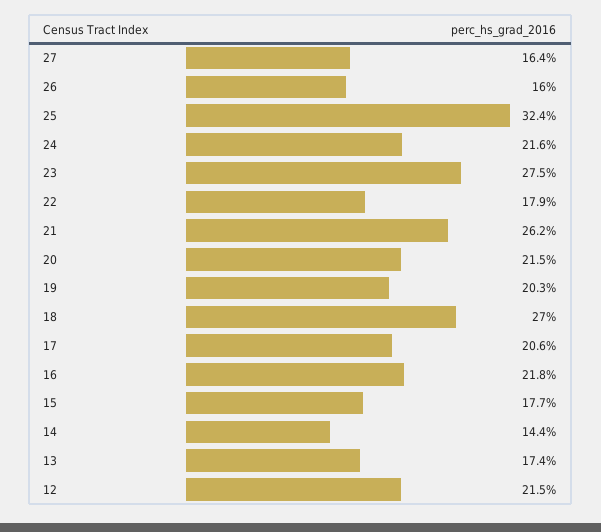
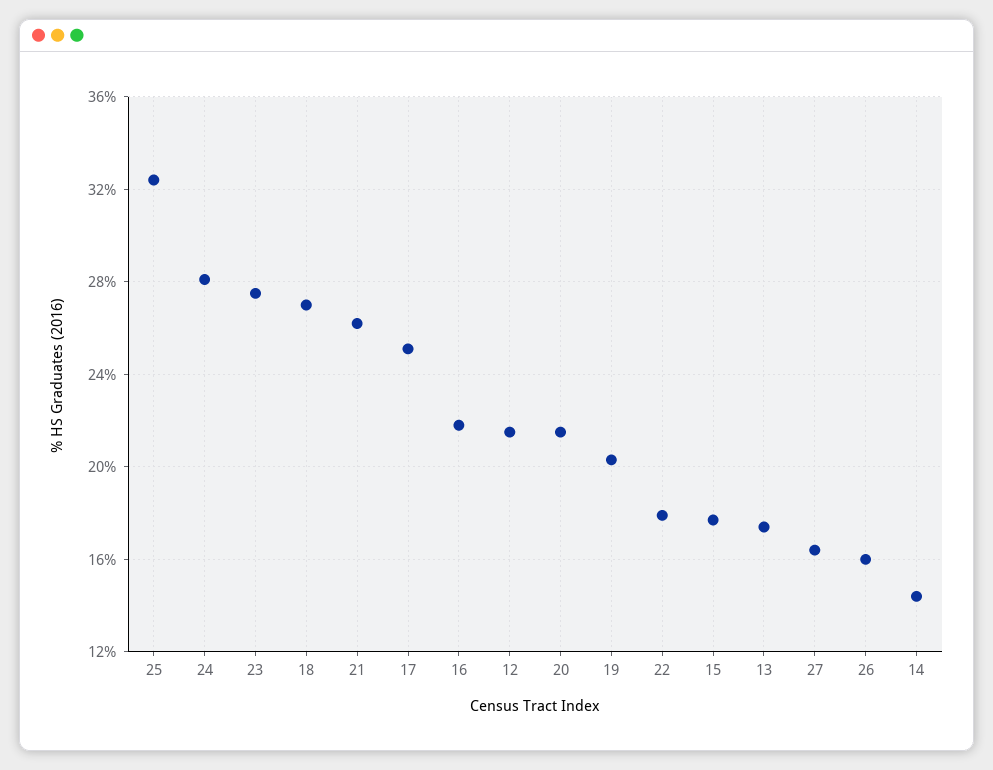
  {
    "27": 16.4,
    "26": 16,
    "25": 32.4,
-   "24": 21.6,
+   "24": 28,
    "23": 27.5,
    "22": 17.9,
    "21": 26.2,
    "20": 21.5,
    "19": 20.3,
    "18": 27,
-   "17": 20.6,
+   "17": 25,
    "16": 21.8,
    "15": 17.7,
    "14": 14.4,
    "13": 17.4,
    "12": 21.5
  }

